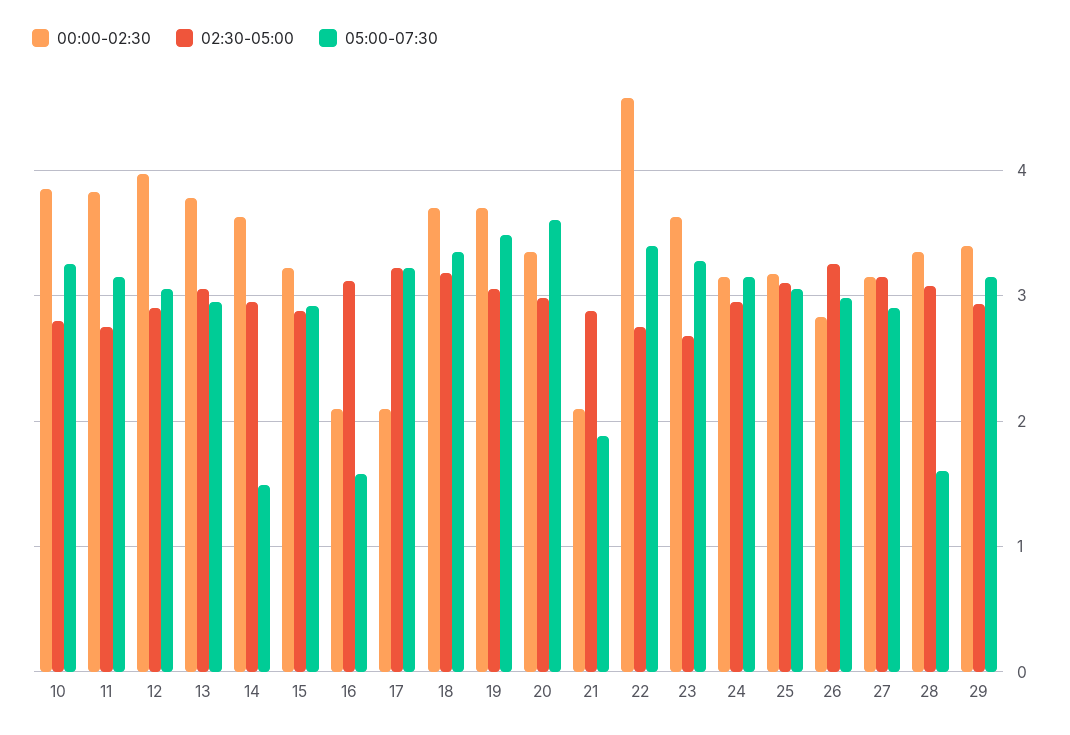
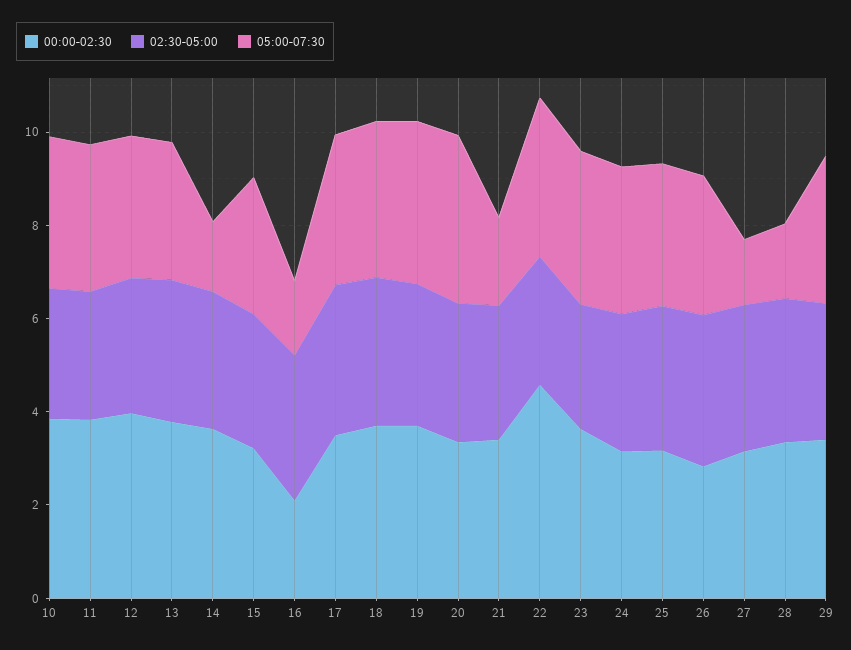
  {
    "00:00-02:30": {
      "10": 3.9,
      "11": 3.8,
      "12": 4,
      "13": 3.8,
      "14": 3.6,
      "15": 3.2,
      "16": 2.1,
-     "17": 2.1,
+     "17": 3.5,
      "18": 3.7,
      "19": 3.7,
      "20": 3.4,
-     "21": 2.1,
+     "21": 3.5,
      "22": 4.6,
      "23": 3.6,
      "24": 3.2,
      "25": 3.2,
      "26": 2.8,
      "27": 3.2,
      "28": 3.4,
      "29": 3.4
    },
    "02:30-05:00": {
      "10": 2.8,
      "11": 2.8,
      "12": 2.9,
      "13": 3.1,
      "14": 3,
      "15": 2.9,
      "16": 3.1,
      "17": 3.2,
      "18": 3.2,
      "19": 3.1,
      "20": 3,
      "21": 2.9,
      "22": 2.8,
      "23": 2.7,
      "24": 3,
      "25": 3.1,
      "26": 3.3,
      "27": 3.2,
      "28": 3.1,
      "29": 2.9
    },
    "05:00-07:30": {
      "10": 3.3,
      "11": 3.2,
      "12": 3.1,
      "13": 3,
      "14": 1.5,
      "15": 2.9,
      "16": 1.6,
      "17": 3.2,
      "18": 3.4,
      "19": 3.5,
      "20": 3.6,
      "21": 1.9,
      "22": 3.4,
      "23": 3.3,
      "24": 3.2,
      "25": 3.1,
      "26": 3,
-     "27": 2.9,
+     "27": 1.5,
      "28": 1.6,
      "29": 3.2
    }
  }

